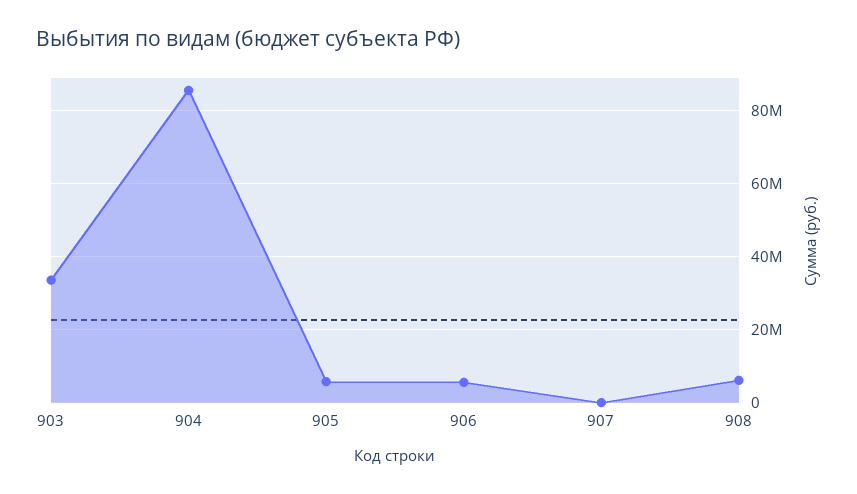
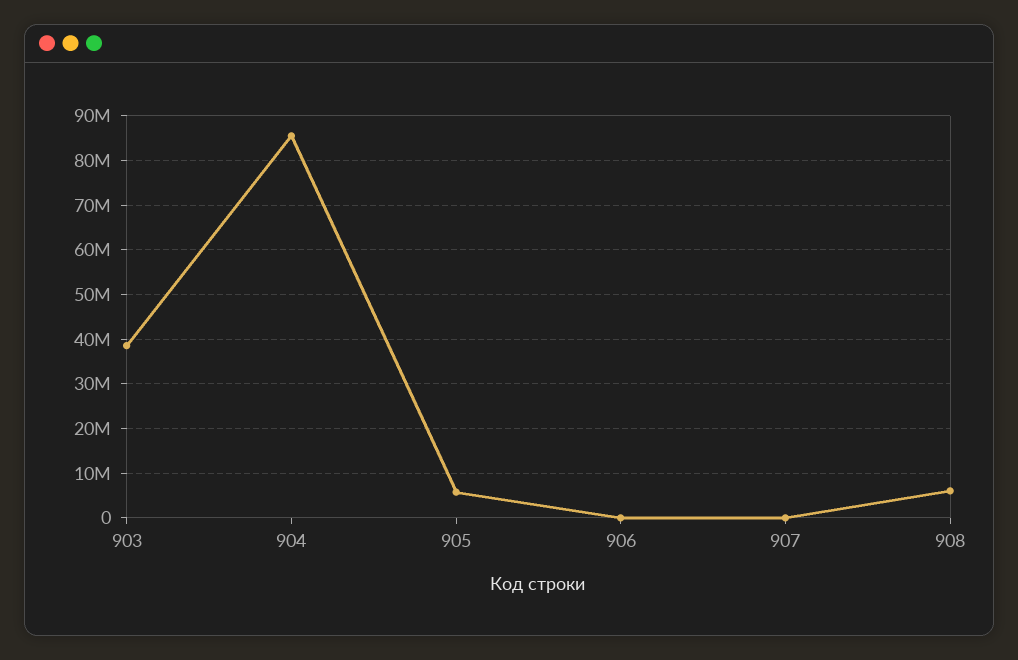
  {
-   "903": 34000000,
+   "903": 38000000,
    "904": 86000000,
    "905": 6000000,
-   "906": 6000000,
+   "906": 0,
    "907": 0,
    "908": 6000000
  }

